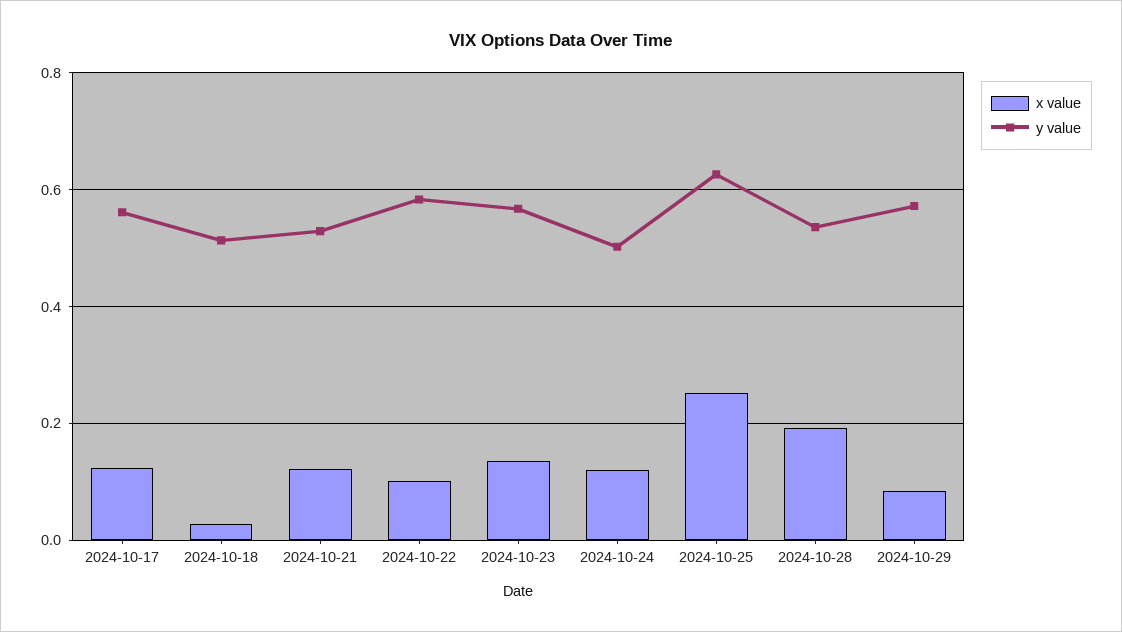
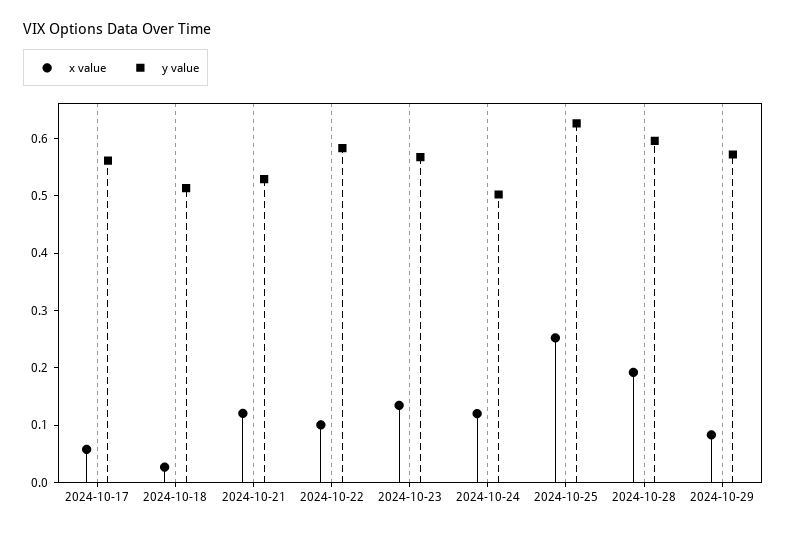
  {
    "x value": {
-     "2024-10-17": 0.12,
+     "2024-10-17": 0.06,
      "2024-10-18": 0.02,
      "2024-10-21": 0.12,
      "2024-10-22": 0.1,
      "2024-10-23": 0.14,
      "2024-10-24": 0.12,
      "2024-10-25": 0.26,
      "2024-10-28": 0.2,
      "2024-10-29": 0.08
    },
    "y value": {
      "2024-10-17": 0.56,
      "2024-10-18": 0.52,
      "2024-10-21": 0.52,
      "2024-10-22": 0.58,
      "2024-10-23": 0.56,
      "2024-10-24": 0.5,
      "2024-10-25": 0.62,
-     "2024-10-28": 0.54,
+     "2024-10-28": 0.6,
      "2024-10-29": 0.58
    }
  }

